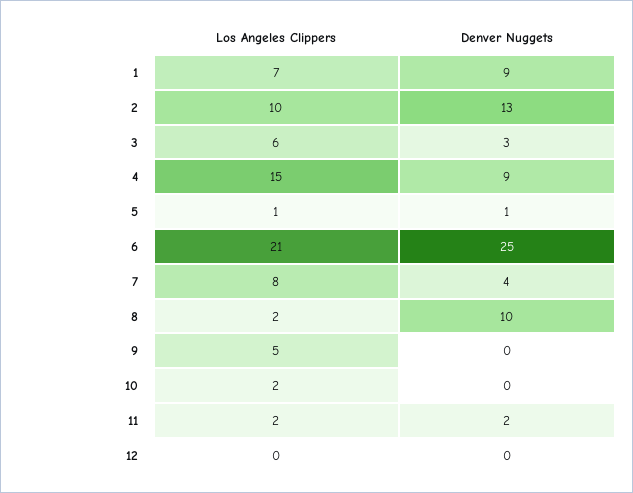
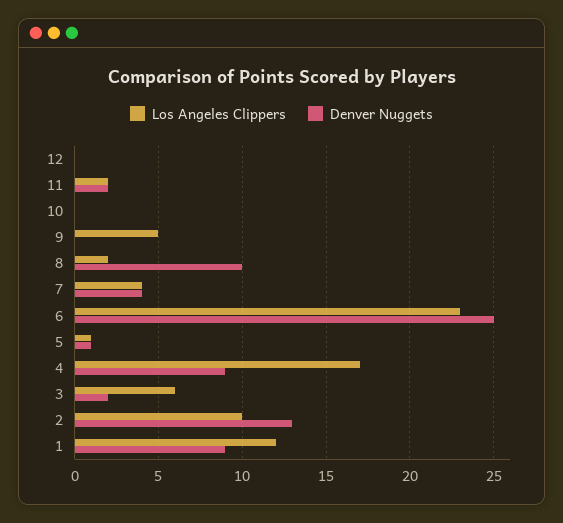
  {
    "Los Angeles Clippers": {
-     "1": 7,
+     "1": 12,
      "2": 10,
      "3": 6,
-     "4": 15,
+     "4": 17,
      "5": 1,
-     "6": 21,
+     "6": 23,
-     "7": 8,
+     "7": 4,
      "8": 2,
      "9": 5,
-     "10": 2,
+     "10": 0,
      "11": 2,
      "12": 0
    },
    "Denver Nuggets": {
      "1": 9,
      "2": 13,
-     "3": 3,
+     "3": 2,
      "4": 9,
      "5": 1,
      "6": 25,
      "7": 4,
      "8": 10,
      "9": 0,
      "10": 0,
      "11": 2,
      "12": 0
    }
  }

